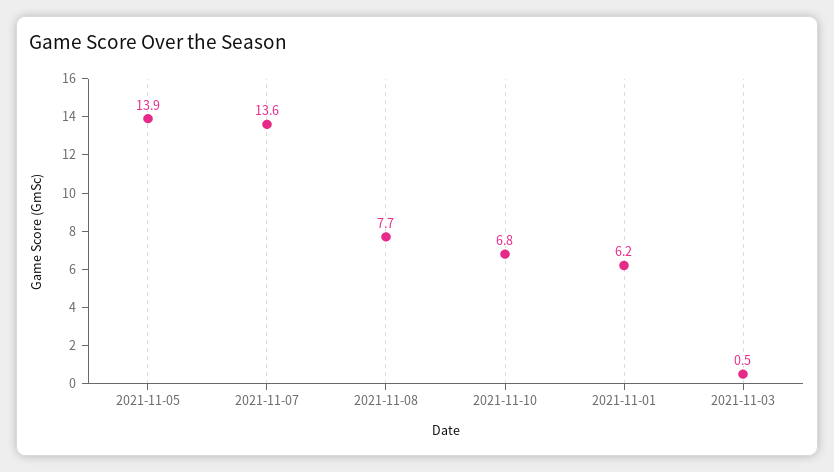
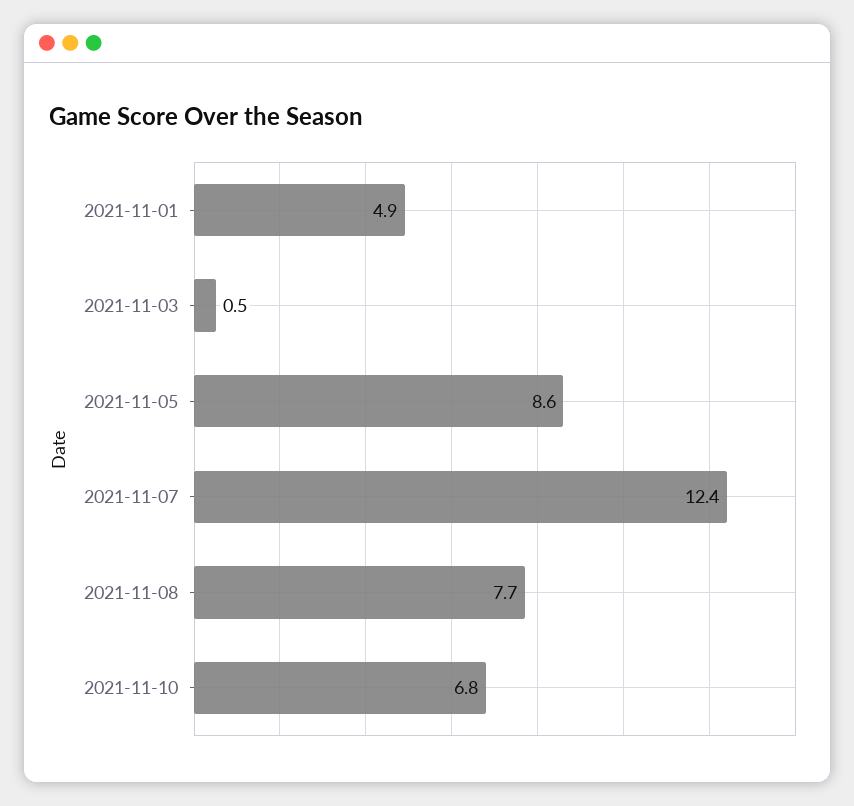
  {
-   "2021-11-05": 13.9,
+   "2021-11-05": 8.6,
-   "2021-11-07": 13.6,
+   "2021-11-07": 12.4,
    "2021-11-08": 7.7,
    "2021-11-10": 6.8,
-   "2021-11-01": 6.2,
+   "2021-11-01": 4.9,
    "2021-11-03": 0.5
  }

